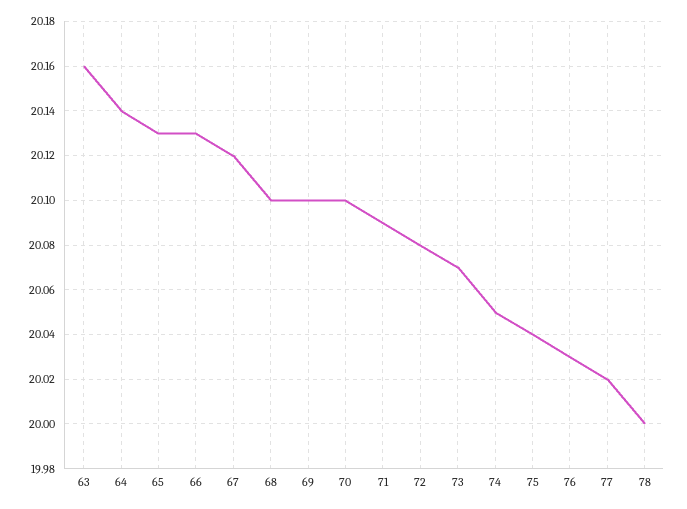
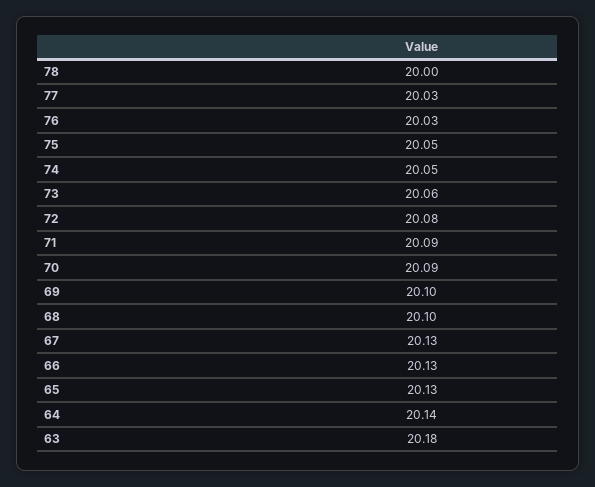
  {
-   "63": 20.16,
+   "63": 20.18,
    "64": 20.14,
    "65": 20.13,
    "66": 20.13,
-   "67": 20.12,
+   "67": 20.13,
    "68": 20.1,
    "69": 20.1,
-   "70": 20.1,
+   "70": 20.09,
    "71": 20.09,
    "72": 20.08,
-   "73": 20.07,
+   "73": 20.06,
    "74": 20.05,
-   "75": 20.04,
+   "75": 20.05,
    "76": 20.03,
-   "77": 20.02,
+   "77": 20.03,
    "78": 20
  }

